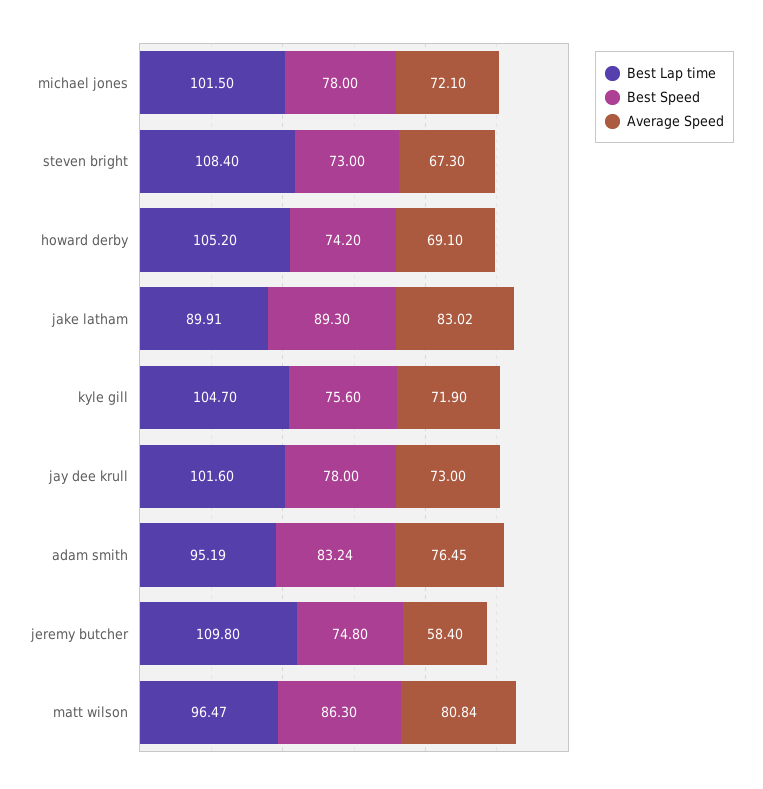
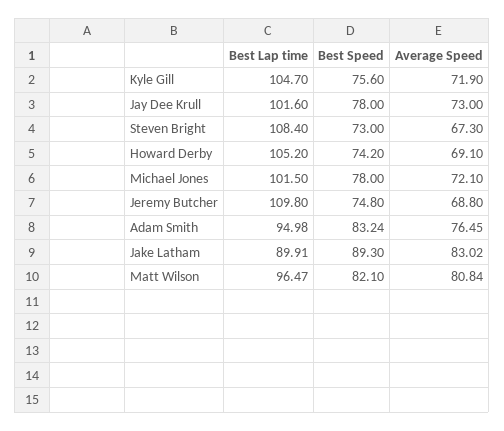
  {
    "Best Lap time": {
      "michael jones": 101.5,
      "steven bright": 108.4,
      "howard derby": 105.2,
      "jake latham": 89.91,
      "kyle gill": 104.7,
      "jay dee krull": 101.6,
-     "adam smith": 95.19,
+     "adam smith": 94.98,
      "jeremy butcher": 109.8,
      "matt wilson": 96.47
    },
    "Best Speed": {
      "michael jones": 78,
      "steven bright": 73,
      "howard derby": 74.2,
      "jake latham": 89.3,
      "kyle gill": 75.6,
      "jay dee krull": 78,
      "adam smith": 83.24,
      "jeremy butcher": 74.8,
-     "matt wilson": 86.3
+     "matt wilson": 82.1
    },
    "Average Speed": {
      "michael jones": 72.1,
      "steven bright": 67.3,
      "howard derby": 69.1,
      "jake latham": 83.02,
      "kyle gill": 71.9,
      "jay dee krull": 73,
      "adam smith": 76.45,
-     "jeremy butcher": 58.4,
+     "jeremy butcher": 68.8,
      "matt wilson": 80.84
    }
  }

